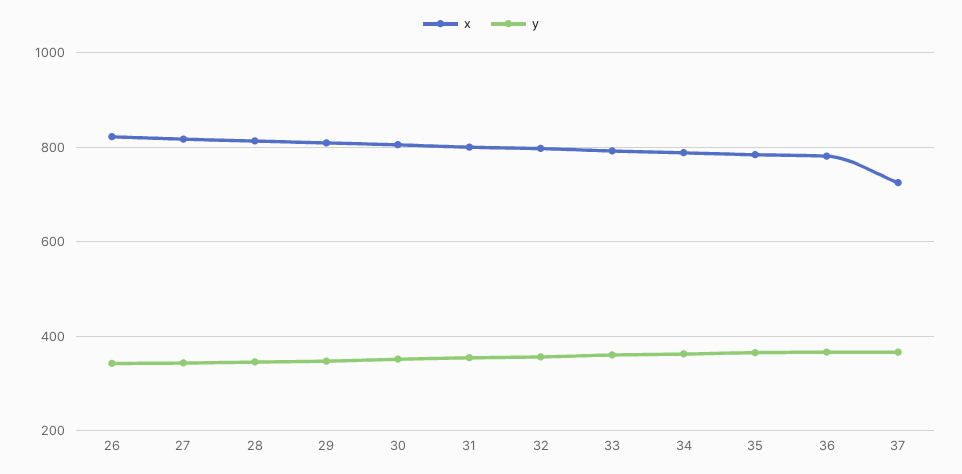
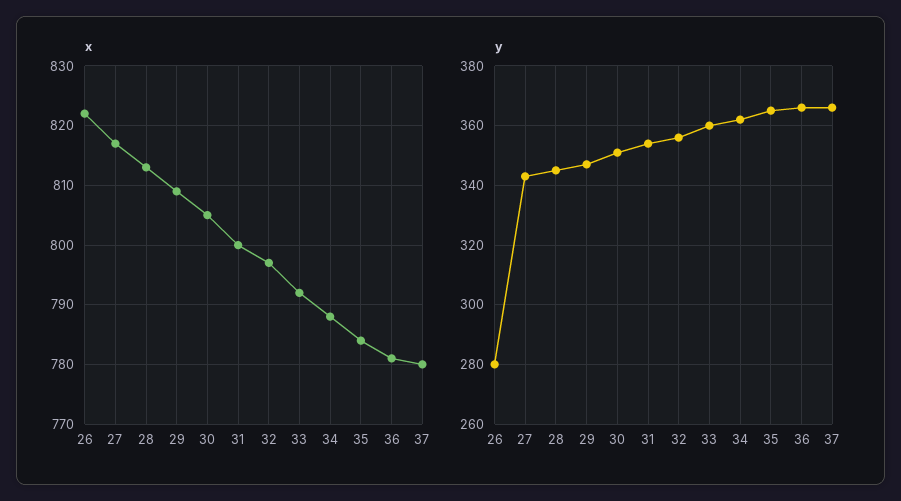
  {
    "x": {
      "26": 820,
      "27": 815,
      "28": 815,
      "29": 810,
      "30": 805,
      "31": 800,
      "32": 795,
      "33": 790,
      "34": 790,
      "35": 785,
      "36": 780,
-     "37": 720
+     "37": 780
    },
    "y": {
-     "26": 340,
+     "26": 280,
      "27": 345,
      "28": 345,
      "29": 345,
      "30": 350,
      "31": 355,
      "32": 355,
      "33": 360,
      "34": 360,
      "35": 365,
      "36": 365,
      "37": 365
    }
  }

